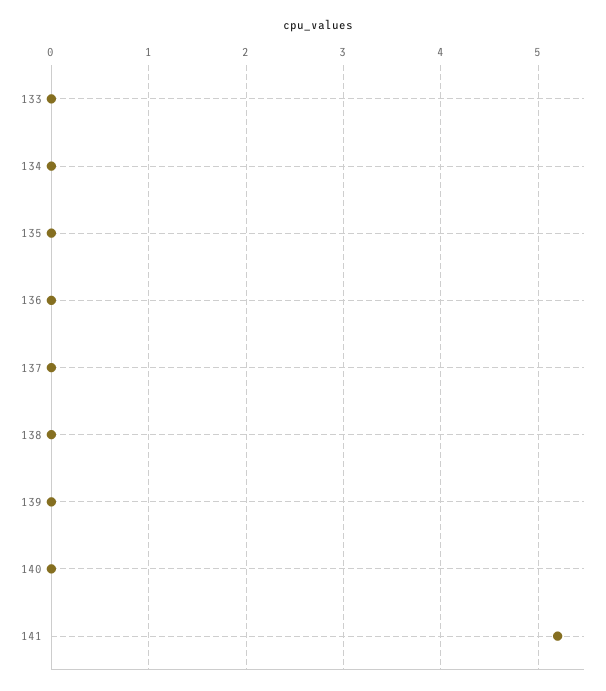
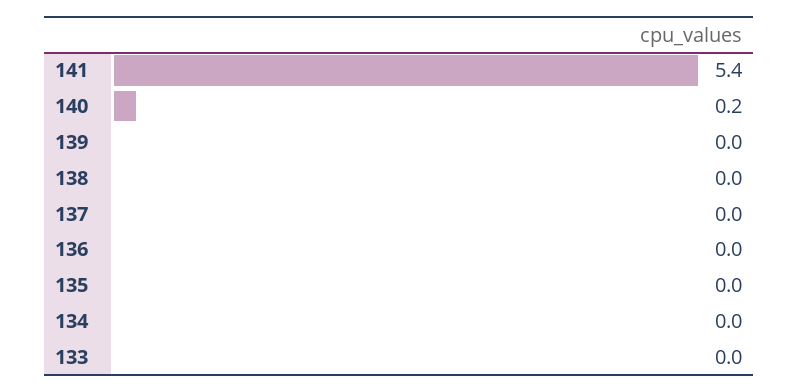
  {
    "133": 0,
    "134": 0,
    "135": 0,
    "136": 0,
    "137": 0,
    "138": 0,
    "139": 0,
-   "140": 0,
+   "140": 0.2,
-   "141": 5.2
+   "141": 5.4
  }

